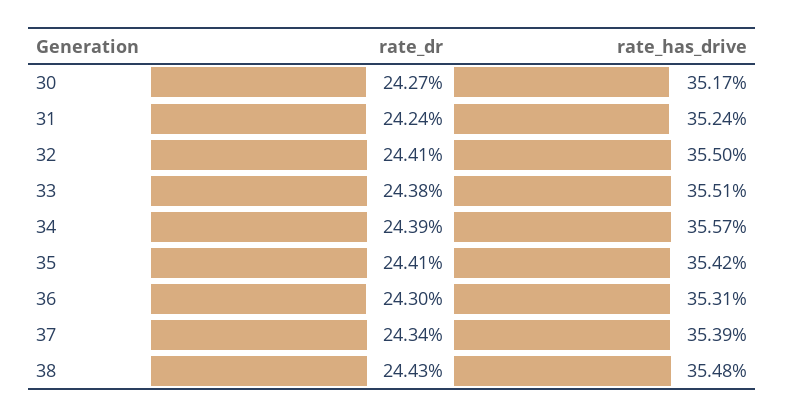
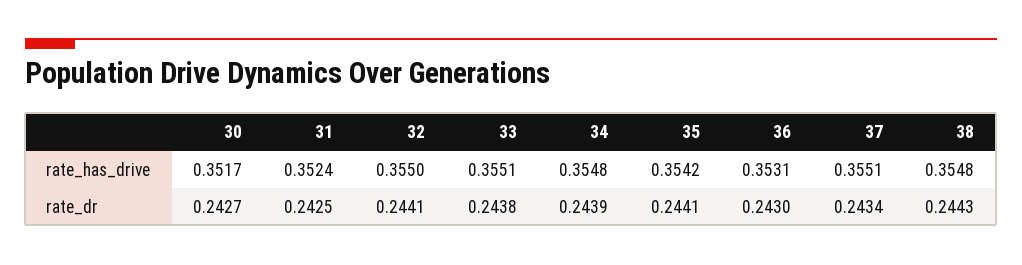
  {
    "rate_dr": {
      "30": 0.2427,
-     "31": 0.2424,
+     "31": 0.2425,
      "32": 0.2441,
      "33": 0.2438,
      "34": 0.2439,
      "35": 0.2441,
      "36": 0.243,
      "37": 0.2434,
      "38": 0.2443
    },
    "rate_has_drive": {
      "30": 0.3517,
      "31": 0.3524,
      "32": 0.355,
      "33": 0.3551,
-     "34": 0.3557,
+     "34": 0.3548,
      "35": 0.3542,
      "36": 0.3531,
-     "37": 0.3539,
+     "37": 0.3551,
      "38": 0.3548
    }
  }

